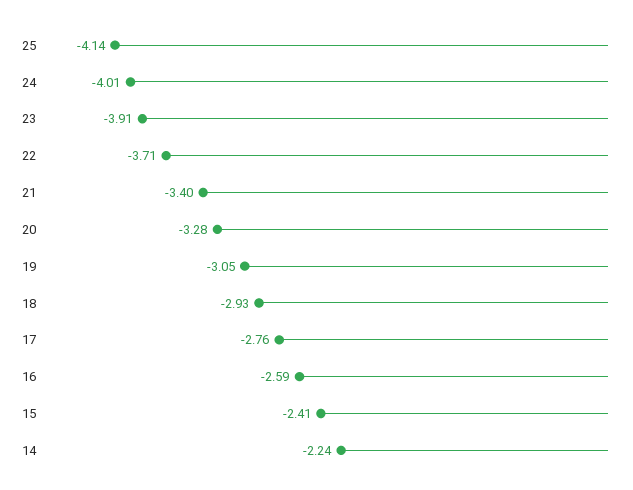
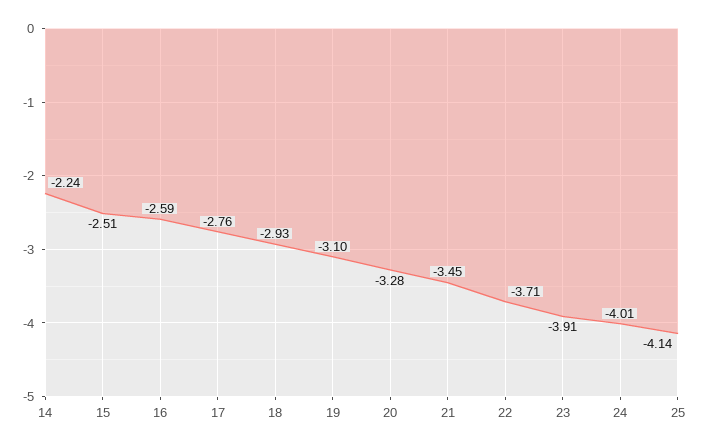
  {
    "25": -4.14,
    "24": -4.01,
    "23": -3.91,
    "22": -3.71,
-   "21": -3.4,
+   "21": -3.45,
    "20": -3.28,
-   "19": -3.05,
+   "19": -3.1,
    "18": -2.93,
    "17": -2.76,
    "16": -2.59,
-   "15": -2.41,
+   "15": -2.51,
    "14": -2.24
  }

